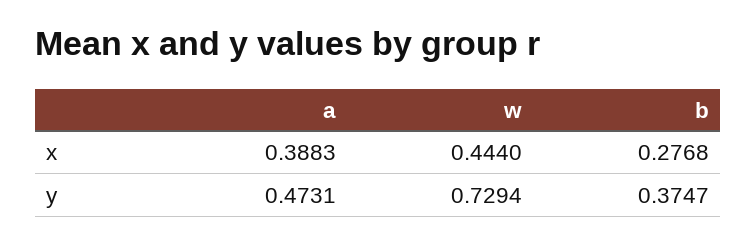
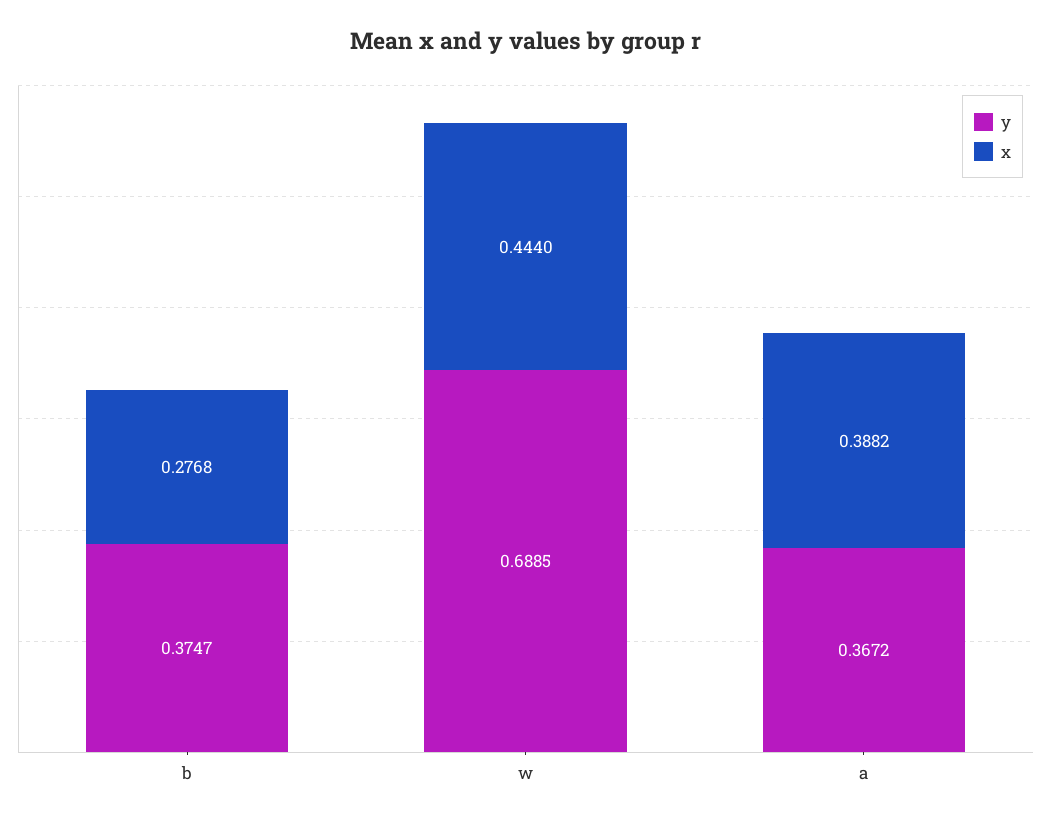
  {
    "x": {
-     "a": 0.3883,
+     "a": 0.3882,
      "w": 0.444,
      "b": 0.2768
    },
    "y": {
-     "a": 0.4731,
+     "a": 0.3672,
-     "w": 0.7294,
+     "w": 0.6885,
      "b": 0.3747
    }
  }

